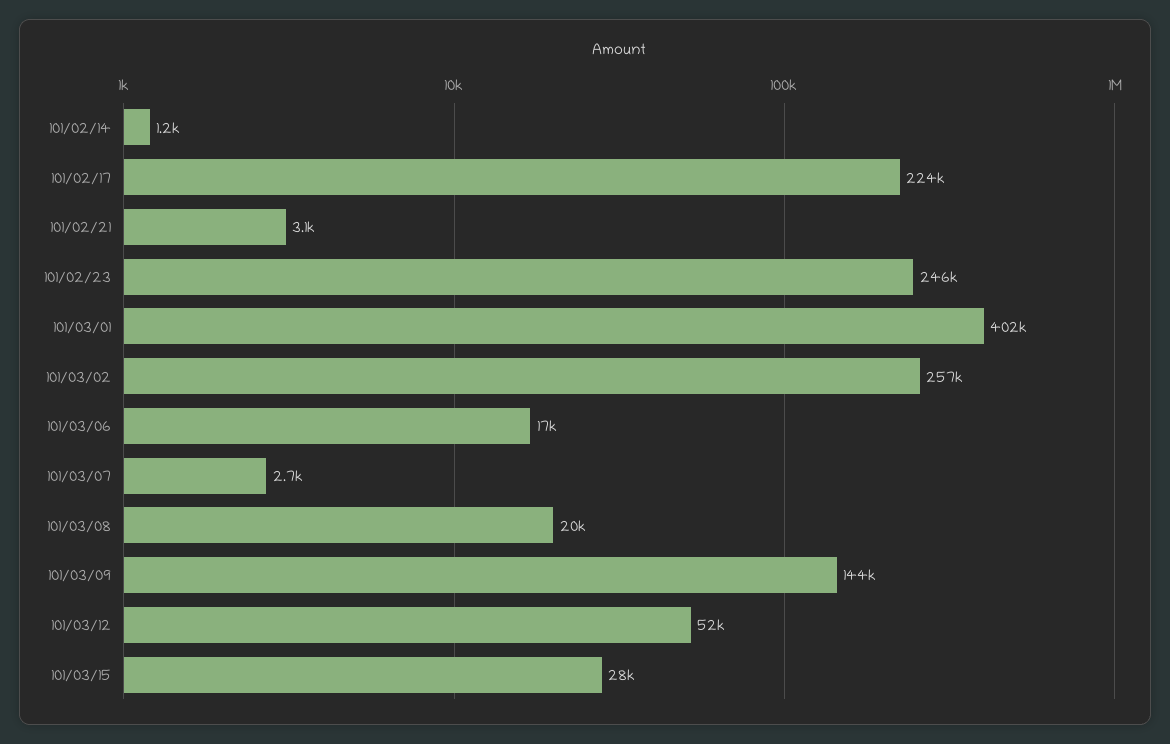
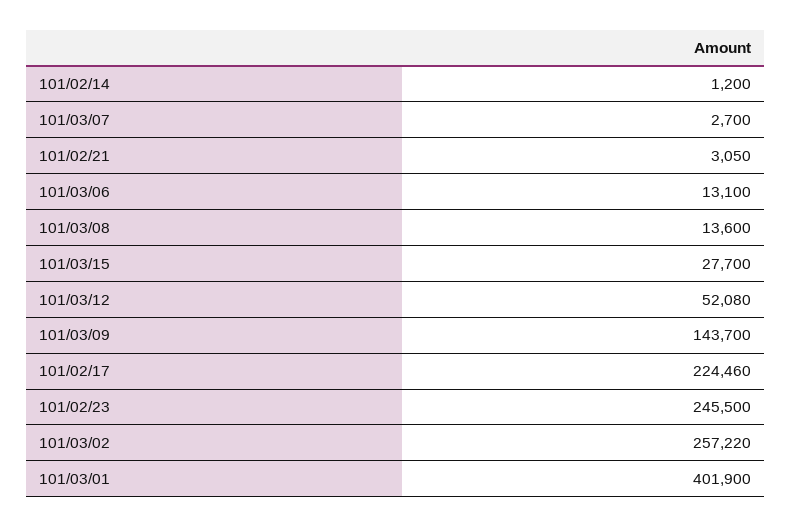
  {
    "101/02/14": 1200,
    "101/02/17": 224460,
    "101/02/21": 3050,
    "101/02/23": 245500,
    "101/03/01": 401900,
    "101/03/02": 257220,
-   "101/03/06": 17000,
+   "101/03/06": 13100,
    "101/03/07": 2700,
-   "101/03/08": 20000,
+   "101/03/08": 13600,
    "101/03/09": 143700,
    "101/03/12": 52080,
    "101/03/15": 27700
  }

